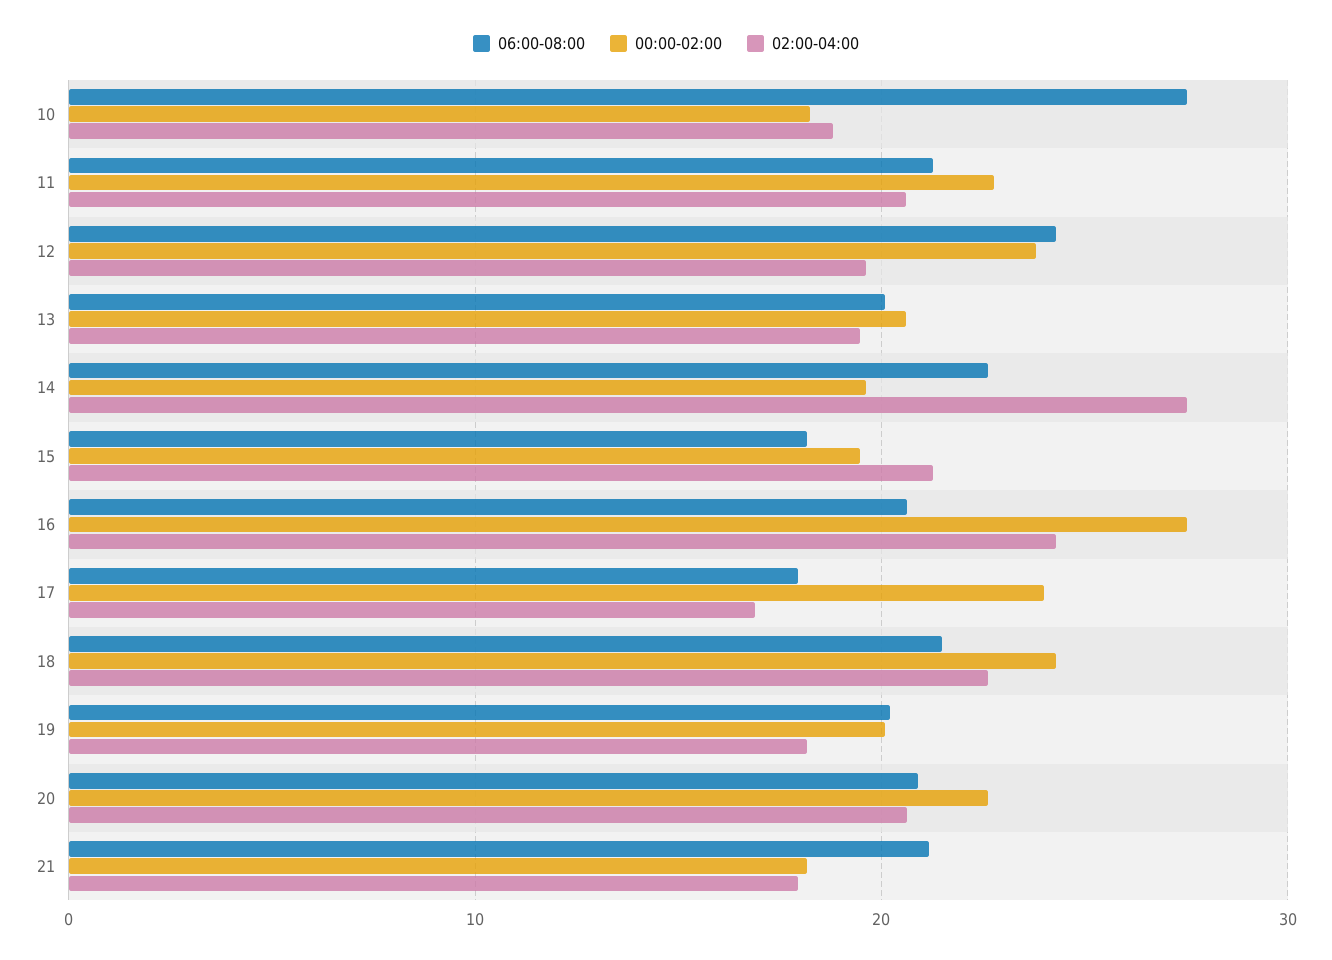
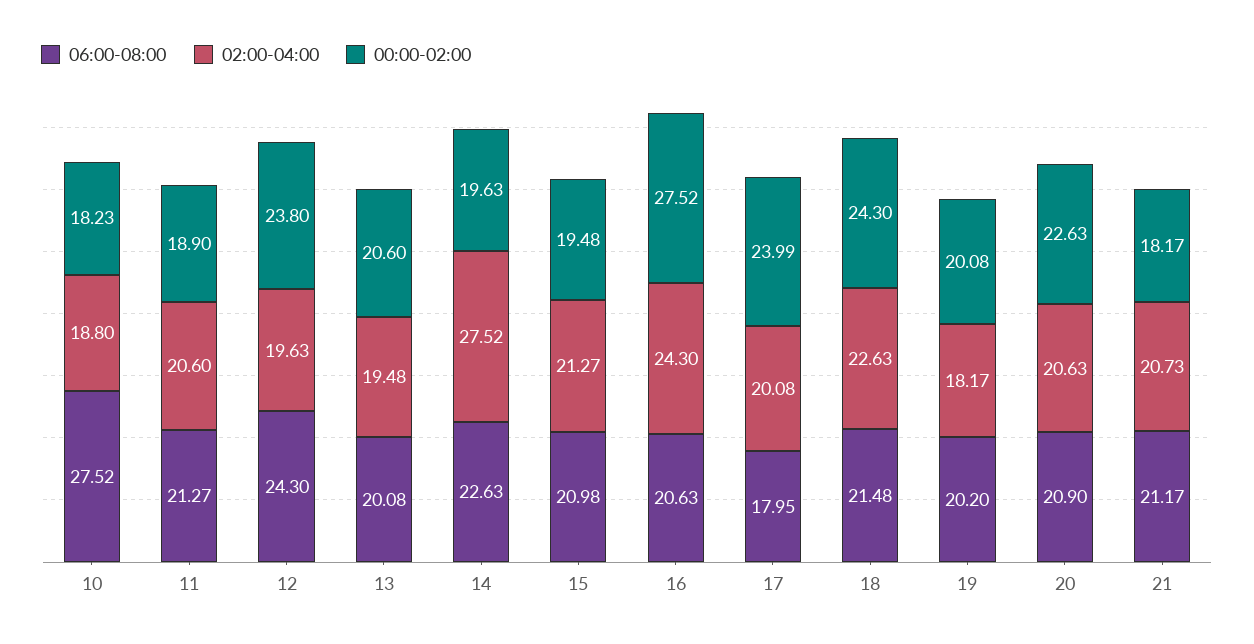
  {
    "06:00-08:00": {
      "10": 27.52,
      "11": 21.27,
      "12": 24.3,
      "13": 20.08,
      "14": 22.63,
-     "15": 18,
+     "15": 20.98,
      "16": 20.63,
      "17": 17.95,
      "18": 21.48,
      "19": 20.2,
      "20": 20.9,
      "21": 21.17
    },
    "00:00-02:00": {
      "10": 18.23,
-     "11": 23,
+     "11": 18.9,
      "12": 23.8,
      "13": 20.6,
      "14": 19.63,
      "15": 19.48,
      "16": 27.52,
      "17": 23.99,
      "18": 24.3,
      "19": 20.08,
      "20": 22.63,
      "21": 18.17
    },
    "02:00-04:00": {
      "10": 18.8,
      "11": 20.6,
      "12": 19.63,
      "13": 19.48,
      "14": 27.52,
      "15": 21.27,
      "16": 24.3,
-     "17": 17,
+     "17": 20.08,
      "18": 22.63,
      "19": 18.17,
      "20": 20.63,
-     "21": 18
+     "21": 20.73
    }
  }

